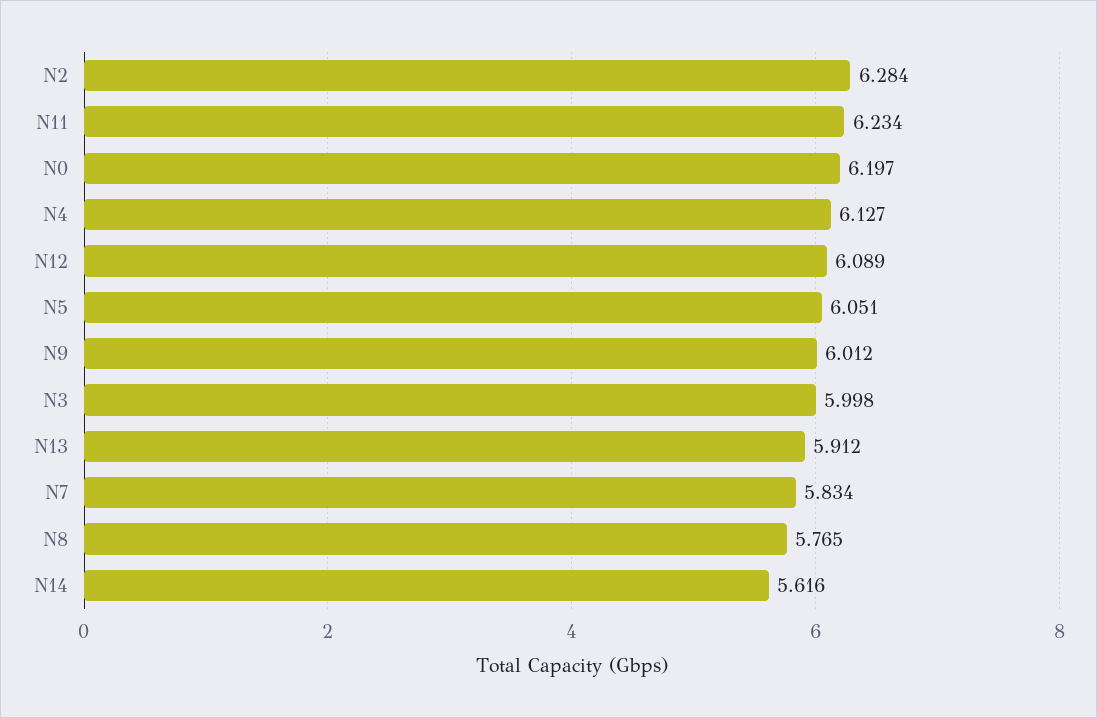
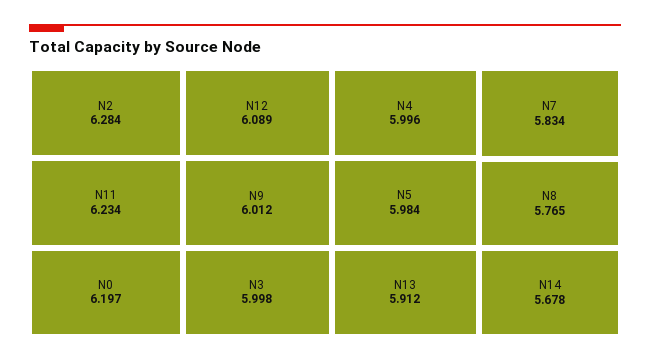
  {
    "N2": 6.284,
    "N11": 6.234,
    "N0": 6.197,
-   "N4": 6.127,
+   "N4": 5.996,
    "N12": 6.089,
-   "N5": 6.051,
+   "N5": 5.984,
    "N9": 6.012,
    "N3": 5.998,
    "N13": 5.912,
    "N7": 5.834,
    "N8": 5.765,
-   "N14": 5.616
+   "N14": 5.678
  }

